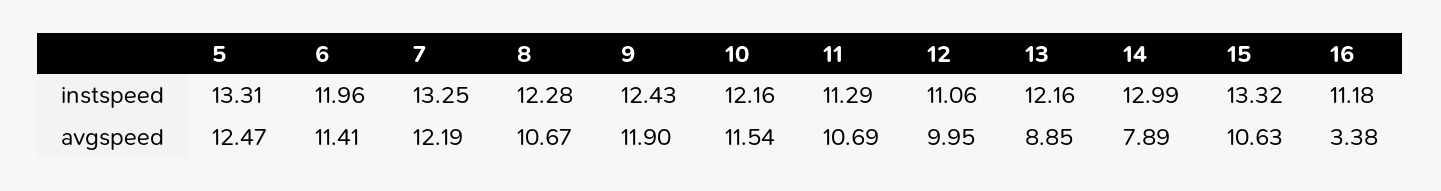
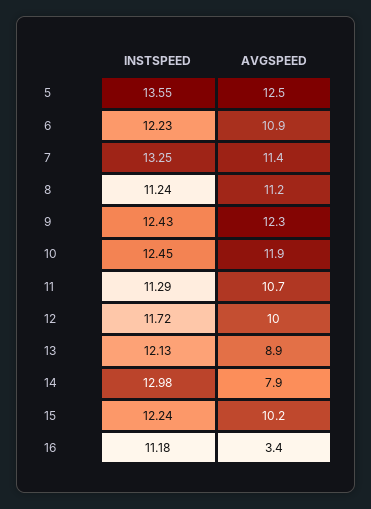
  {
    "5": {
-     "instspeed": 13.31,
+     "instspeed": 13.55,
      "avgspeed": 12.47
    },
    "6": {
-     "instspeed": 11.96,
+     "instspeed": 12.23,
-     "avgspeed": 11.41
+     "avgspeed": 10.9
    },
    "7": {
      "instspeed": 13.25,
-     "avgspeed": 12.19
+     "avgspeed": 11.4
    },
    "8": {
-     "instspeed": 12.28,
+     "instspeed": 11.24,
-     "avgspeed": 10.67
+     "avgspeed": 11.2
    },
    "9": {
      "instspeed": 12.43,
-     "avgspeed": 11.9
+     "avgspeed": 12.3
    },
    "10": {
-     "instspeed": 12.16,
+     "instspeed": 12.45,
-     "avgspeed": 11.54
+     "avgspeed": 11.9
    },
    "11": {
      "instspeed": 11.29,
      "avgspeed": 10.69
    },
    "12": {
-     "instspeed": 11.06,
+     "instspeed": 11.72,
      "avgspeed": 9.95
    },
    "13": {
-     "instspeed": 12.16,
+     "instspeed": 12.13,
      "avgspeed": 8.85
    },
    "14": {
-     "instspeed": 12.99,
+     "instspeed": 12.98,
      "avgspeed": 7.89
    },
    "15": {
-     "instspeed": 13.32,
+     "instspeed": 12.24,
-     "avgspeed": 10.63
+     "avgspeed": 10.2
    },
    "16": {
      "instspeed": 11.18,
      "avgspeed": 3.38
    }
  }

